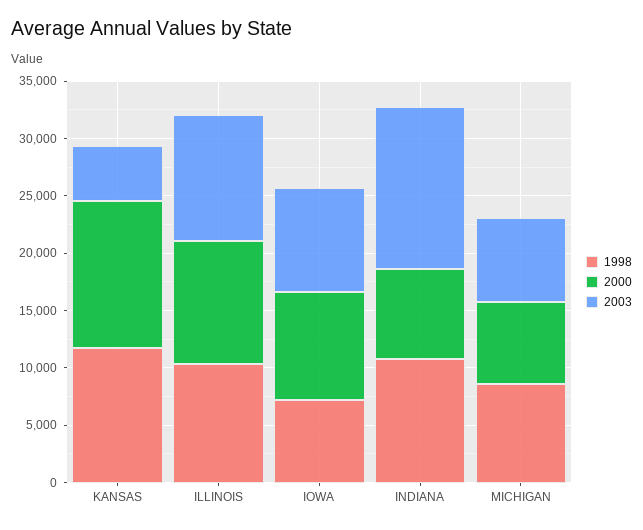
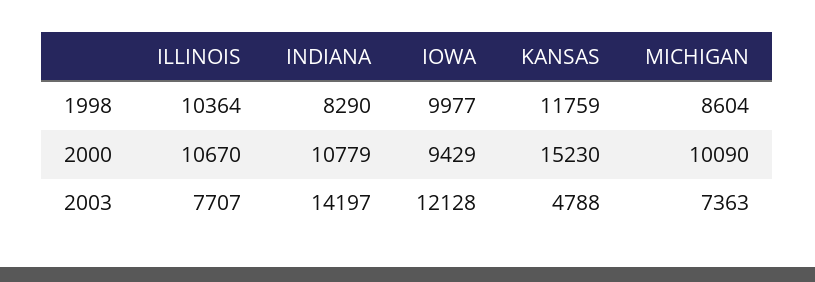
  {
    "1998": {
      "KANSAS": 11759,
      "ILLINOIS": 10364,
-     "IOWA": 7000,
+     "IOWA": 9977,
-     "INDIANA": 11000,
+     "INDIANA": 8290,
      "MICHIGAN": 8604
    },
    "2000": {
-     "KANSAS": 13000,
+     "KANSAS": 15230,
      "ILLINOIS": 10670,
      "IOWA": 9429,
-     "INDIANA": 8000,
+     "INDIANA": 10779,
-     "MICHIGAN": 7000
+     "MICHIGAN": 10090
    },
    "2003": {
      "KANSAS": 4788,
-     "ILLINOIS": 11000,
+     "ILLINOIS": 7707,
-     "IOWA": 9000,
+     "IOWA": 12128,
      "INDIANA": 14197,
      "MICHIGAN": 7363
    }
  }

